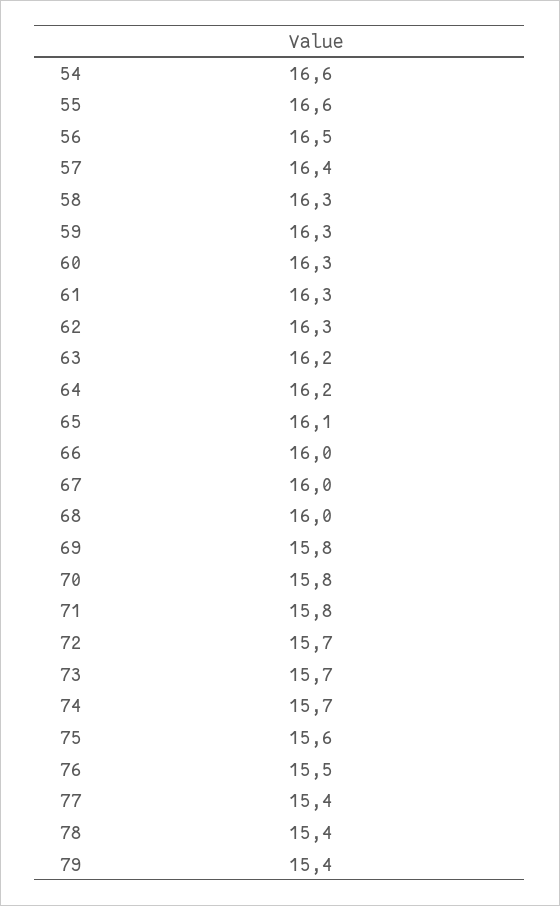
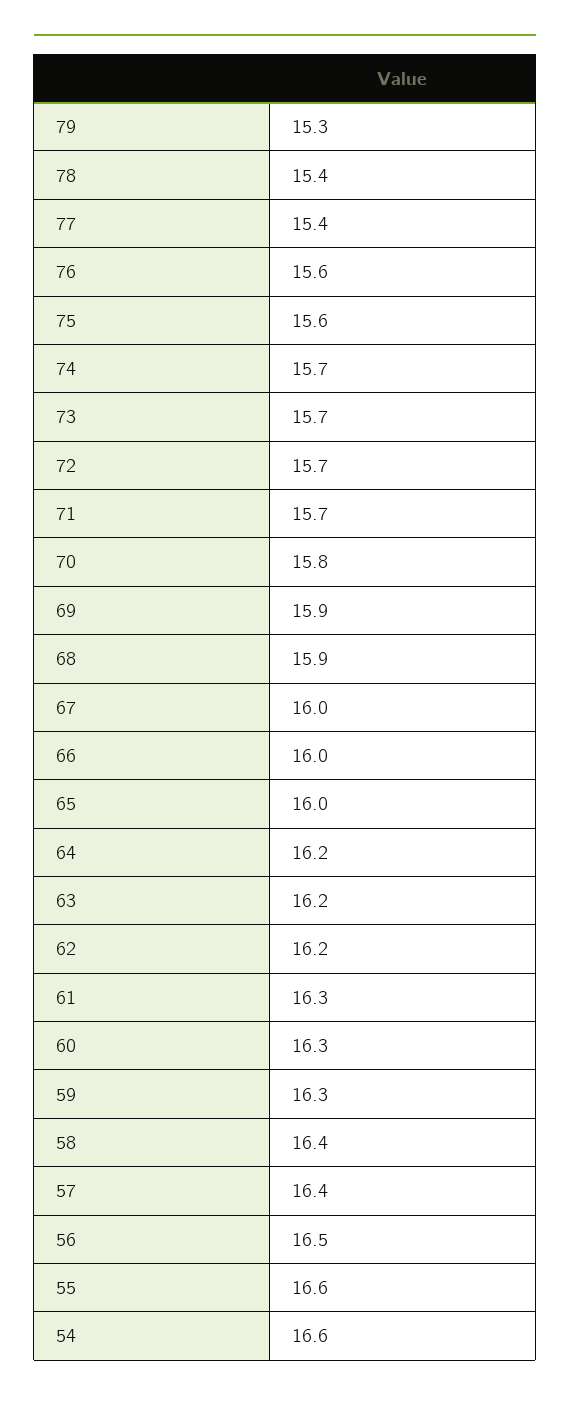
  {
    "54": 16.6,
    "55": 16.6,
    "56": 16.5,
    "57": 16.4,
-   "58": 16.3,
+   "58": 16.4,
    "59": 16.3,
    "60": 16.3,
    "61": 16.3,
-   "62": 16.3,
+   "62": 16.2,
    "63": 16.2,
    "64": 16.2,
-   "65": 16.1,
+   "65": 16,
    "66": 16,
    "67": 16,
-   "68": 16,
+   "68": 15.9,
-   "69": 15.8,
+   "69": 15.9,
    "70": 15.8,
-   "71": 15.8,
+   "71": 15.7,
    "72": 15.7,
    "73": 15.7,
    "74": 15.7,
    "75": 15.6,
-   "76": 15.5,
+   "76": 15.6,
    "77": 15.4,
    "78": 15.4,
-   "79": 15.4
+   "79": 15.3
  }

